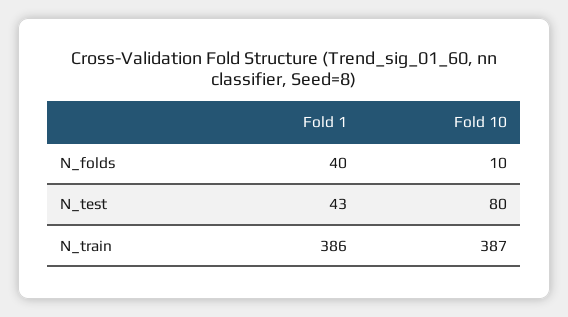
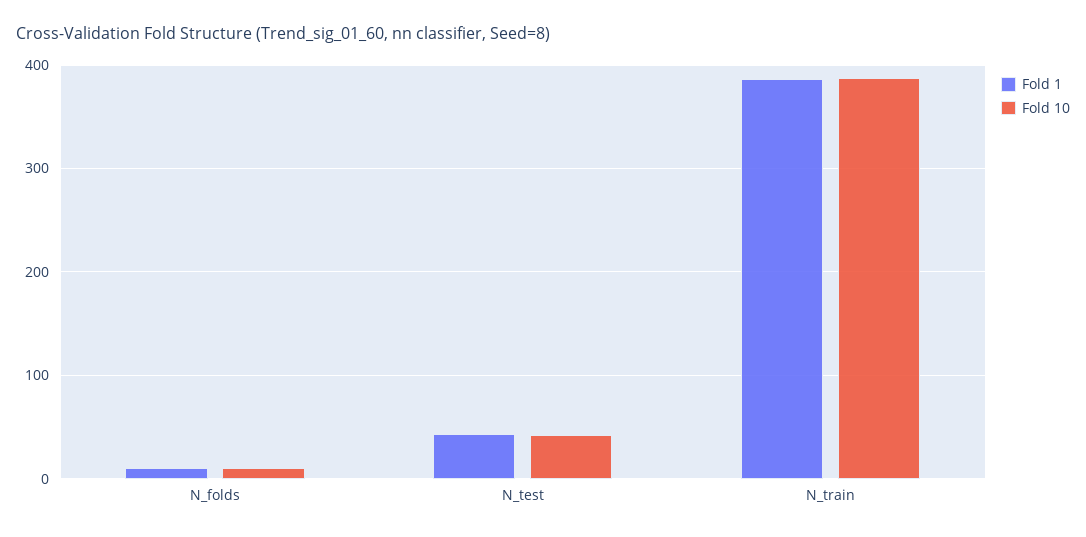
  {
    "Fold 1": {
-     "N_folds": 40,
+     "N_folds": 10,
      "N_test": 43,
      "N_train": 386
    },
    "Fold 10": {
      "N_folds": 10,
-     "N_test": 80,
+     "N_test": 40,
      "N_train": 387
    }
  }

